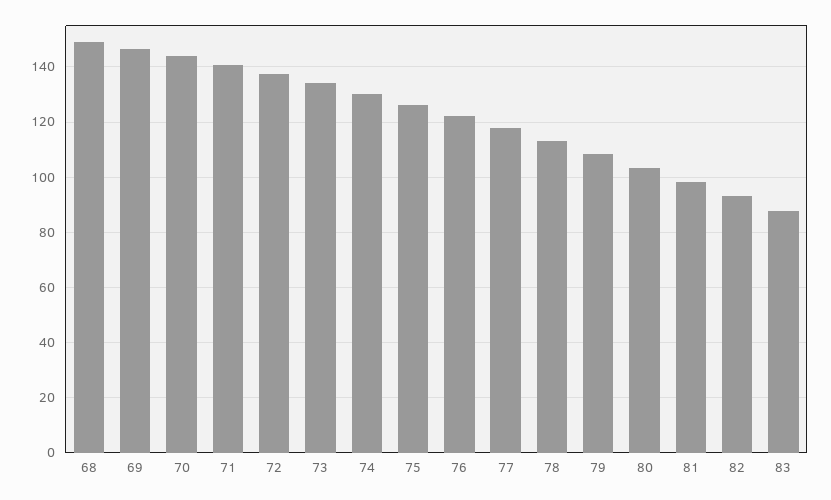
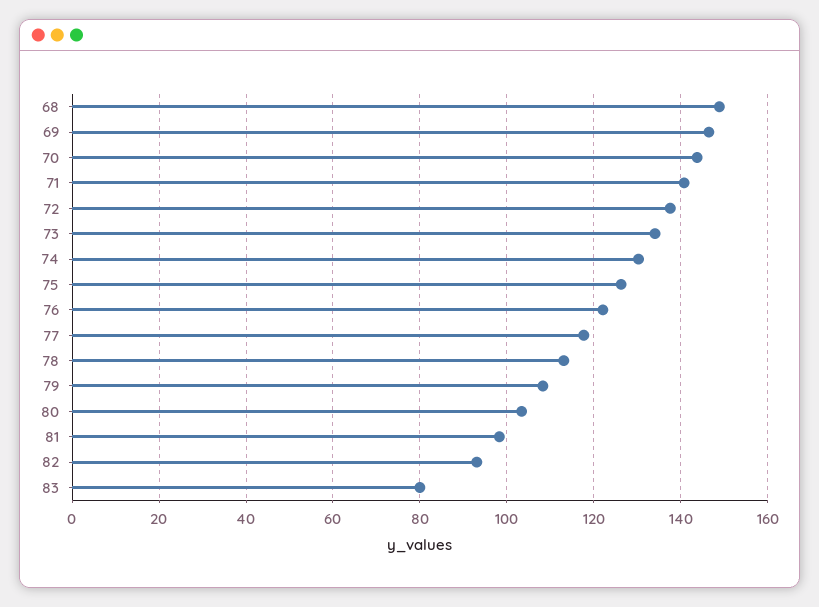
  {
    "68": 148,
    "69": 146,
    "70": 144,
    "71": 140,
    "72": 138,
    "73": 134,
    "74": 130,
    "75": 126,
    "76": 122,
    "77": 118,
    "78": 114,
    "79": 108,
    "80": 104,
    "81": 98,
    "82": 94,
-   "83": 87.5
+   "83": 80
  }

